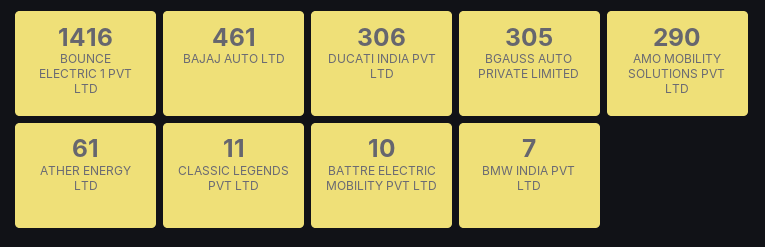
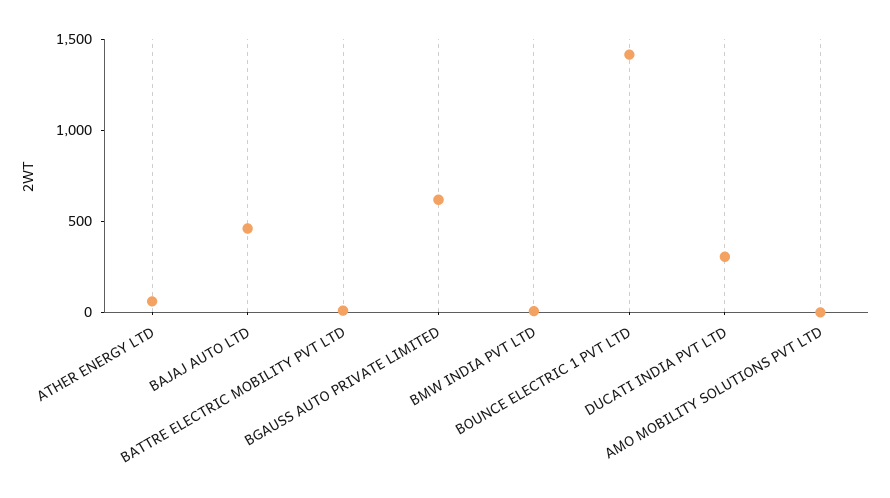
  {
    "BOUNCE ELECTRIC 1 PVT LTD": 1416,
    "BAJAJ AUTO LTD": 461,
    "DUCATI INDIA PVT LTD": 306,
-   "BGAUSS AUTO PRIVATE LIMITED": 305,
+   "BGAUSS AUTO PRIVATE LIMITED": 600,
-   "AMO MOBILITY SOLUTIONS PVT LTD": 290,
+   "AMO MOBILITY SOLUTIONS PVT LTD": 0,
    "ATHER ENERGY LTD": 61,
-   "CLASSIC LEGENDS PVT LTD": 11,
    "BATTRE ELECTRIC MOBILITY PVT LTD": 10,
    "BMW INDIA PVT LTD": 7
  }

